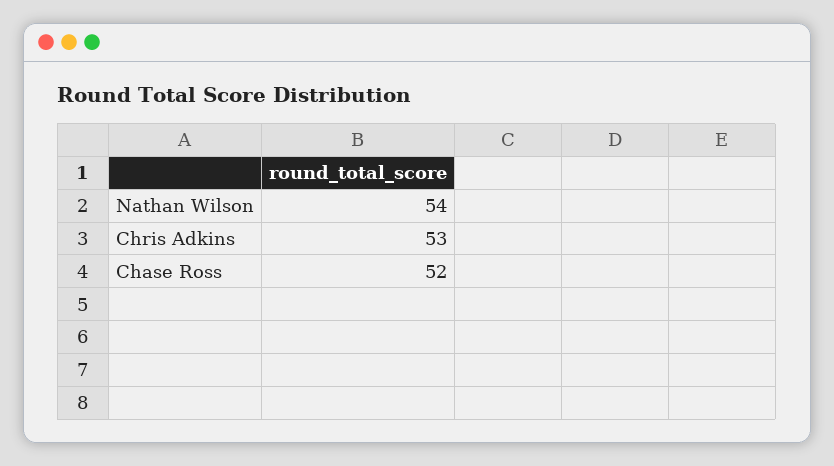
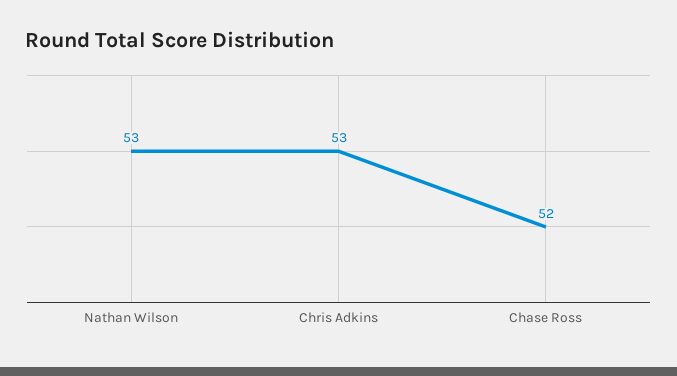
  {
-   "Nathan Wilson": 54,
+   "Nathan Wilson": 53,
    "Chris Adkins": 53,
    "Chase Ross": 52
  }

